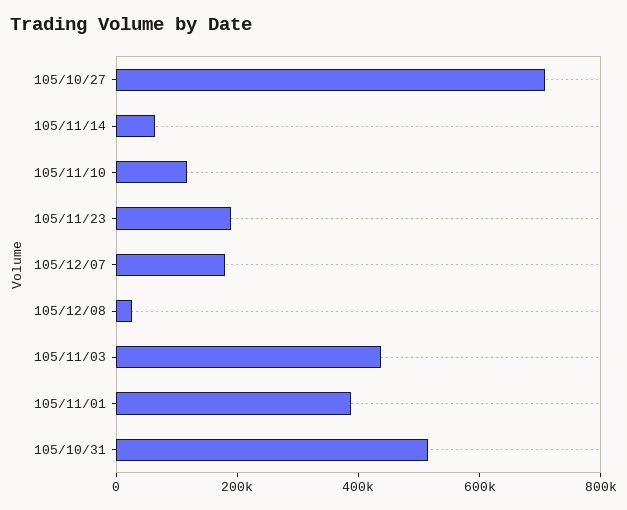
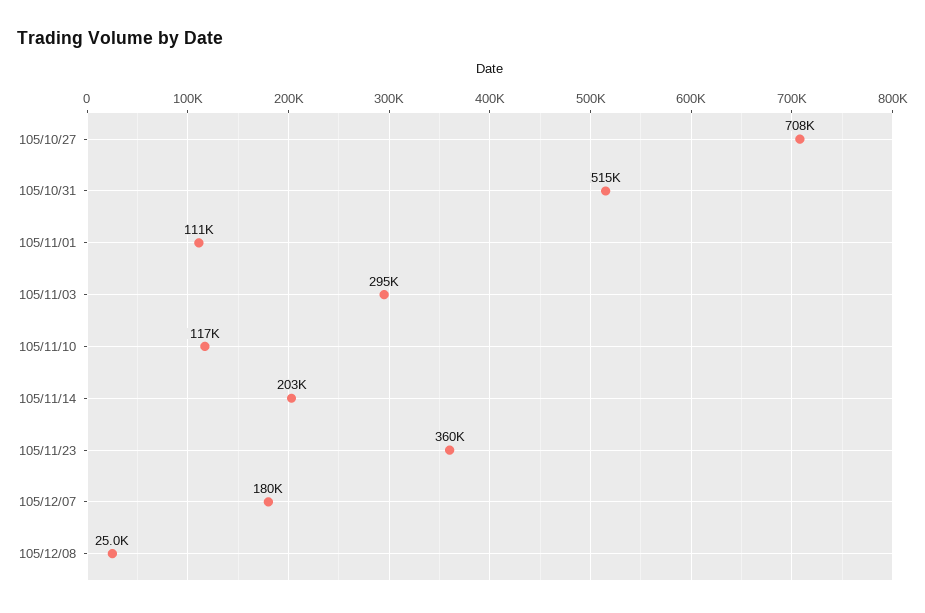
  {
    "105/10/27": 708000,
-   "105/11/14": 50000,
+   "105/11/14": 203000,
    "105/11/10": 117000,
-   "105/11/23": 200000,
+   "105/11/23": 360000,
    "105/12/07": 180000,
    "105/12/08": 25000,
-   "105/11/03": 450000,
+   "105/11/03": 295000,
-   "105/11/01": 400000,
+   "105/11/01": 111000,
    "105/10/31": 515000
  }

